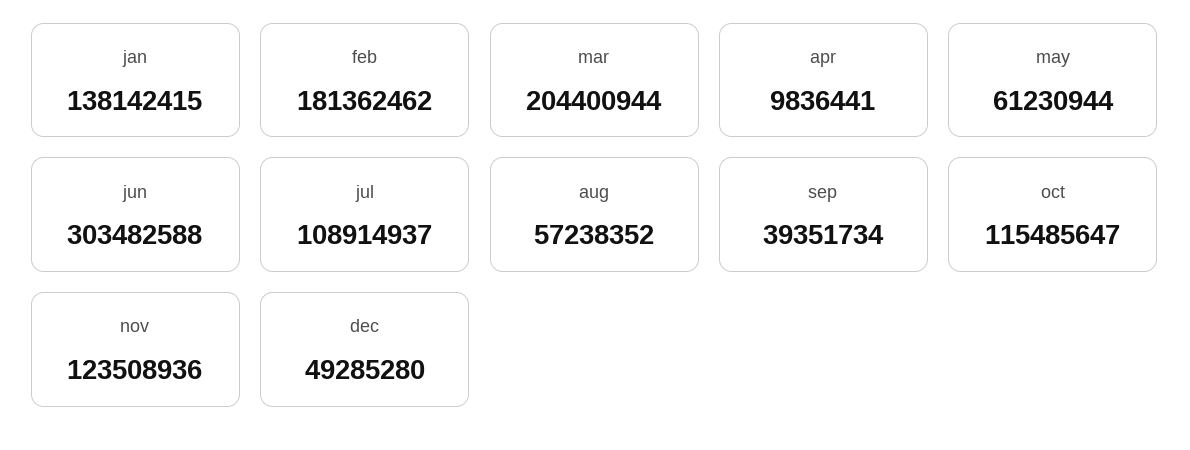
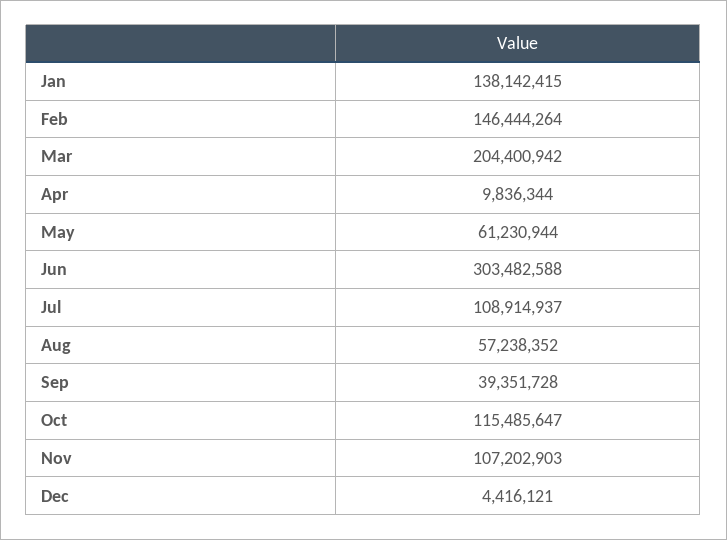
  {
    "jan": 138142415,
-   "feb": 181362462,
+   "feb": 146444264,
-   "mar": 204400944,
+   "mar": 204400942,
-   "apr": 9836441,
+   "apr": 9836344,
    "may": 61230944,
    "jun": 303482588,
    "jul": 108914937,
    "aug": 57238352,
-   "sep": 39351734,
+   "sep": 39351728,
    "oct": 115485647,
-   "nov": 123508936,
+   "nov": 107202903,
-   "dec": 49285280
+   "dec": 4416121
  }

